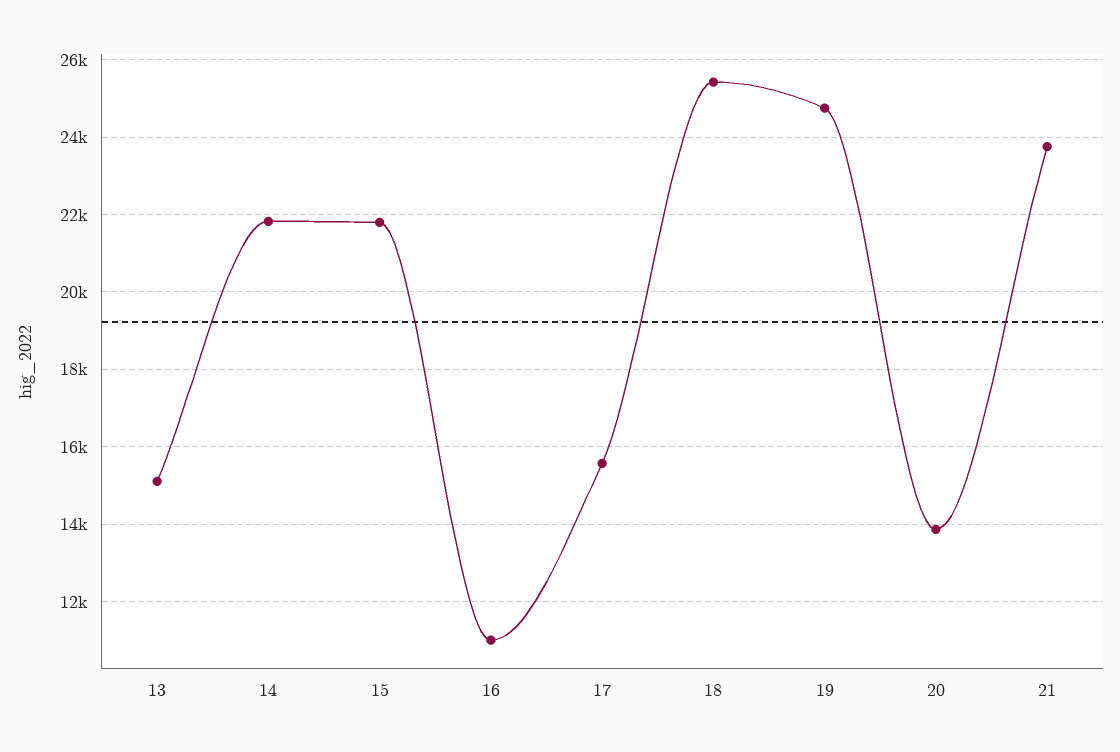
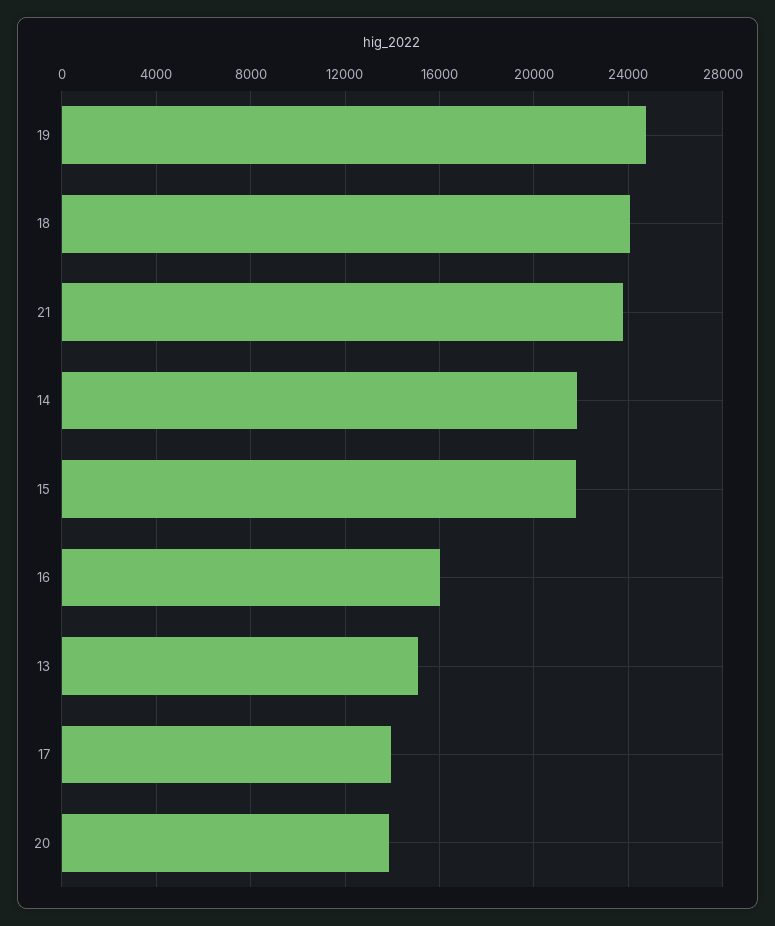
  {
    "13": 15200,
    "14": 21800,
    "15": 21800,
-   "16": 11000,
+   "16": 16000,
-   "17": 15600,
+   "17": 14000,
-   "18": 25400,
+   "18": 24000,
    "19": 24800,
    "20": 13800,
    "21": 23800
  }

